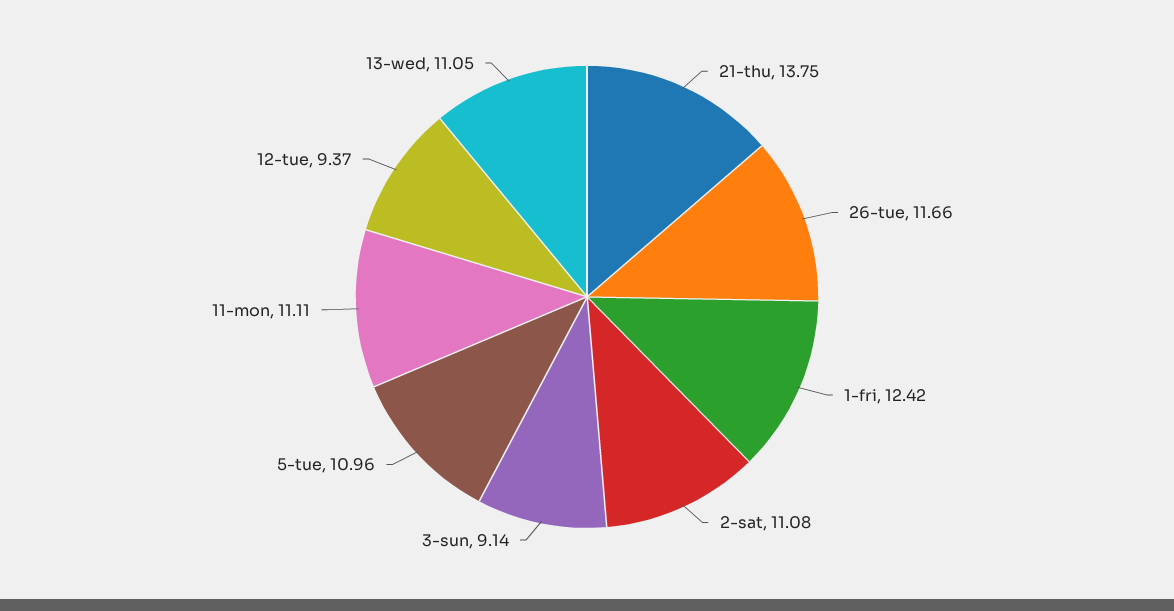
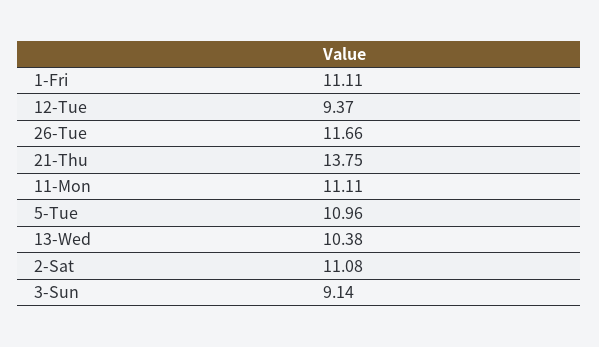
  {
    "21-thu": 13.75,
    "26-tue": 11.66,
-   "1-fri": 12.42,
+   "1-fri": 11.11,
    "2-sat": 11.08,
    "3-sun": 9.14,
    "5-tue": 10.96,
    "11-mon": 11.11,
    "12-tue": 9.37,
-   "13-wed": 11.05
+   "13-wed": 10.38
  }

